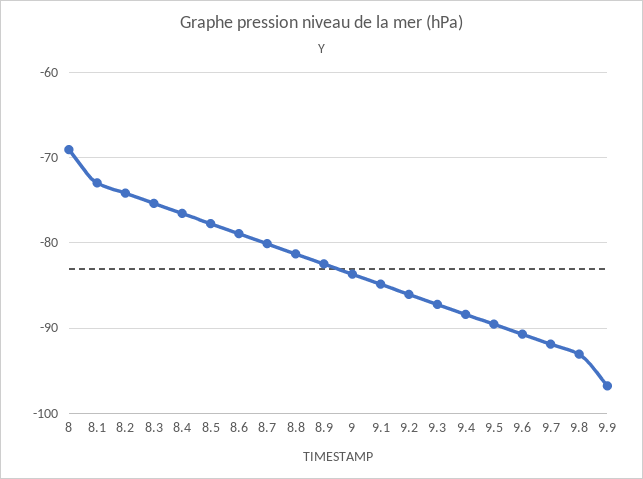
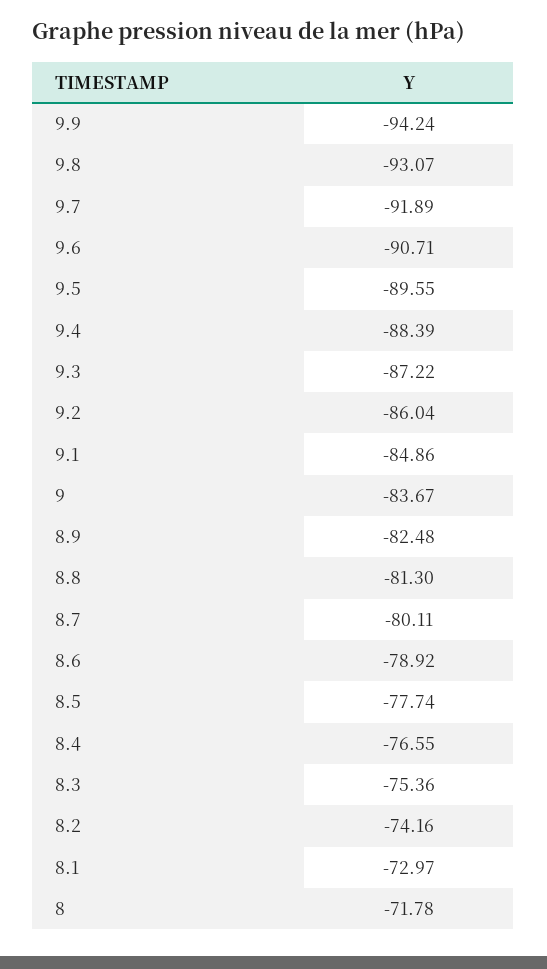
  {
-   "8": -69,
+   "8": -71.78,
    "8.1": -72.97,
    "8.2": -74.16,
    "8.3": -75.36,
    "8.4": -76.55,
    "8.5": -77.74,
    "8.6": -78.92,
    "8.7": -80.11,
    "8.8": -81.3,
    "8.9": -82.48,
    "9": -83.67,
    "9.1": -84.86,
    "9.2": -86.04,
    "9.3": -87.22,
    "9.4": -88.39,
    "9.5": -89.55,
    "9.6": -90.71,
    "9.7": -91.89,
    "9.8": -93.07,
-   "9.9": -97
+   "9.9": -94.24
  }

